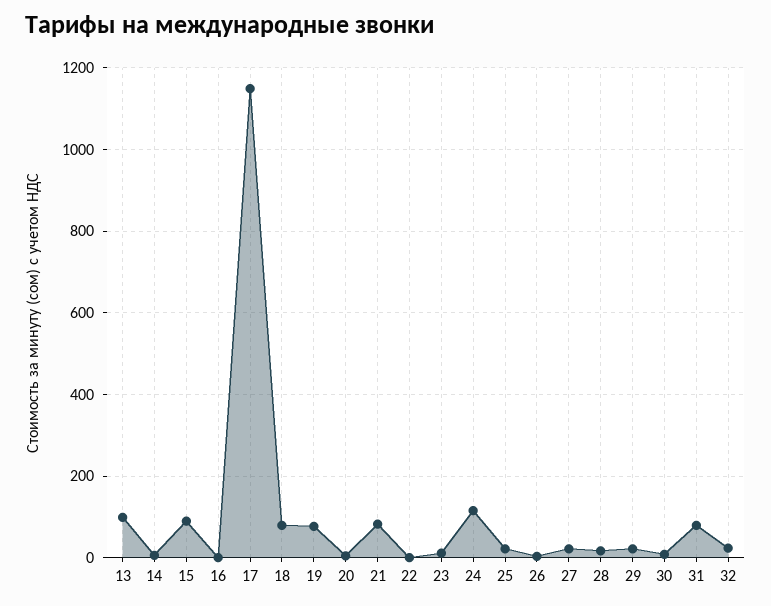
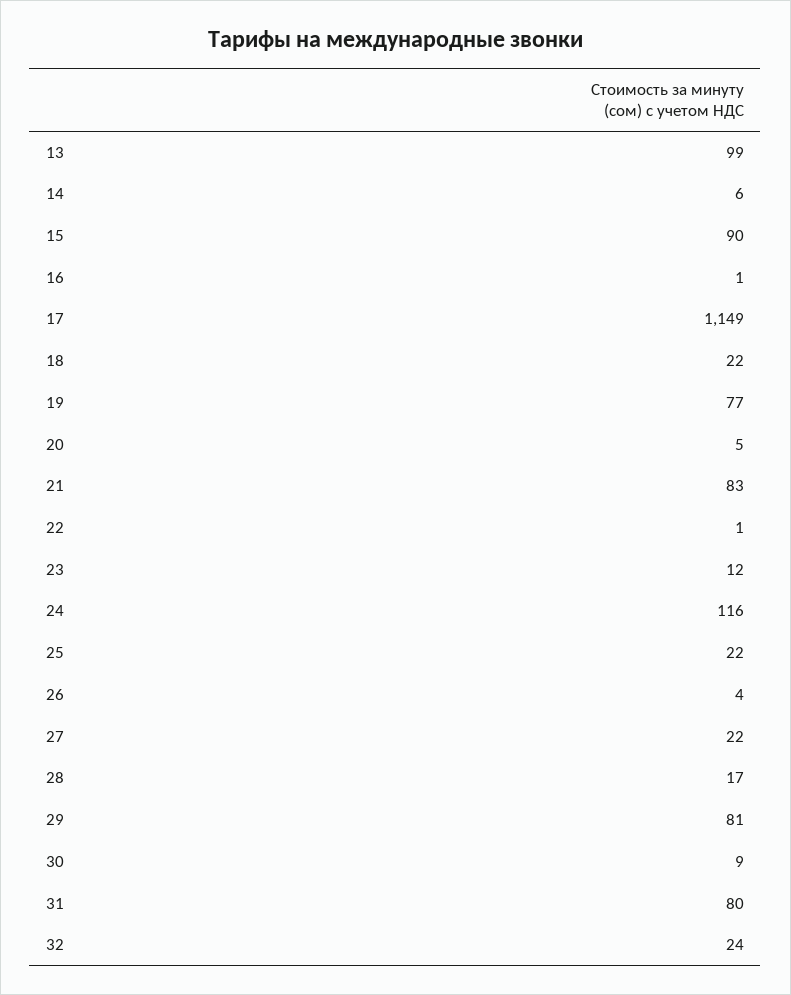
  {
    "13": 99,
    "14": 6,
    "15": 90,
    "16": 1,
    "17": 1149,
-   "18": 80,
+   "18": 22,
    "19": 77,
    "20": 5,
    "21": 83,
    "22": 1,
    "23": 12,
    "24": 116,
    "25": 22,
    "26": 4,
    "27": 22,
    "28": 17,
-   "29": 20,
+   "29": 81,
    "30": 9,
    "31": 80,
    "32": 24
  }

